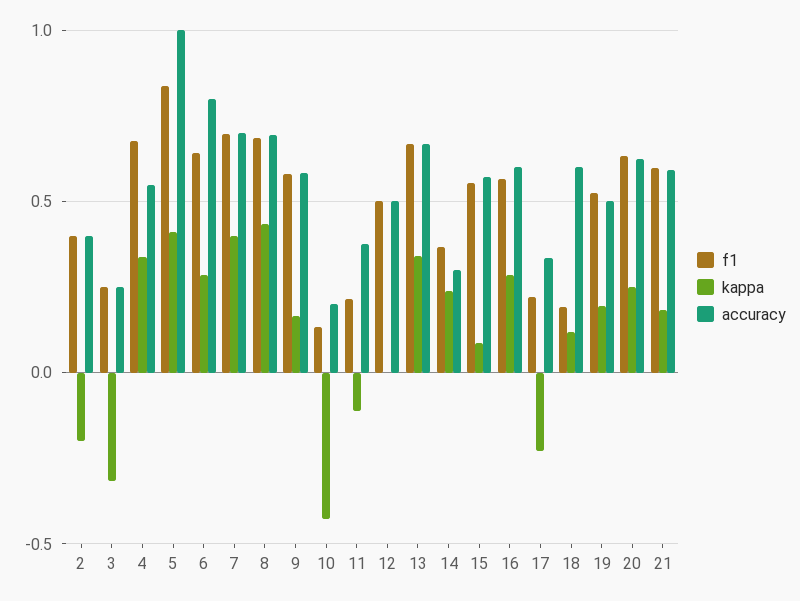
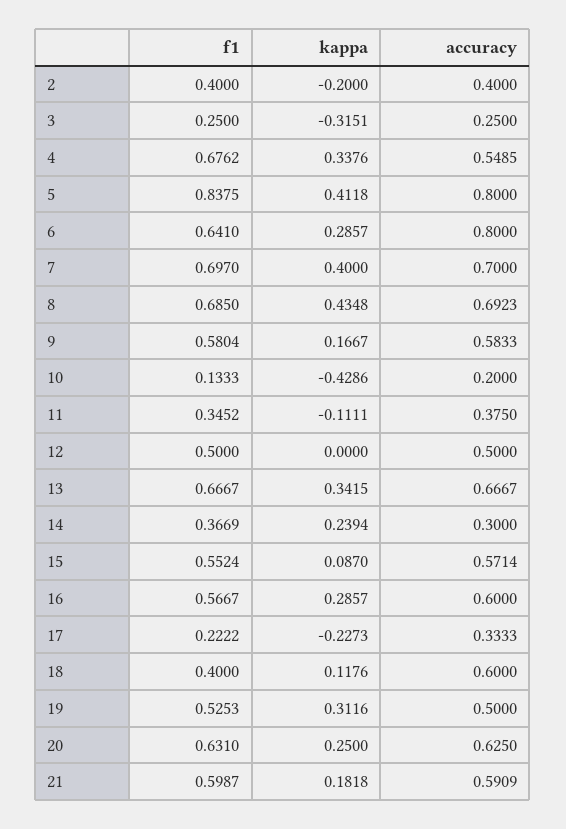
  {
    "f1": {
      "2": 0.4,
      "3": 0.25,
      "4": 0.6762,
      "5": 0.8375,
      "6": 0.641,
      "7": 0.697,
      "8": 0.685,
      "9": 0.5804,
      "10": 0.1333,
-     "11": 0.2,
+     "11": 0.3452,
      "12": 0.5,
      "13": 0.6667,
      "14": 0.3669,
      "15": 0.5524,
      "16": 0.5667,
      "17": 0.2222,
-     "18": 0.2,
+     "18": 0.4,
      "19": 0.5253,
      "20": 0.631,
      "21": 0.5987
    },
    "kappa": {
      "2": -0.2,
      "3": -0.3151,
      "4": 0.3376,
      "5": 0.4118,
      "6": 0.2857,
      "7": 0.4,
      "8": 0.4348,
      "9": 0.1667,
      "10": -0.4286,
      "11": -0.1111,
      "12": 0,
      "13": 0.3415,
      "14": 0.2394,
      "15": 0.087,
      "16": 0.2857,
      "17": -0.2273,
      "18": 0.1176,
-     "19": 0.2,
+     "19": 0.3116,
      "20": 0.25,
      "21": 0.1818
    },
    "accuracy": {
      "2": 0.4,
      "3": 0.25,
      "4": 0.5485,
-     "5": 1,
+     "5": 0.8,
      "6": 0.8,
      "7": 0.7,
      "8": 0.6923,
      "9": 0.5833,
      "10": 0.2,
      "11": 0.375,
      "12": 0.5,
      "13": 0.6667,
      "14": 0.3,
      "15": 0.5714,
      "16": 0.6,
      "17": 0.3333,
      "18": 0.6,
      "19": 0.5,
      "20": 0.625,
      "21": 0.5909
    }
  }

